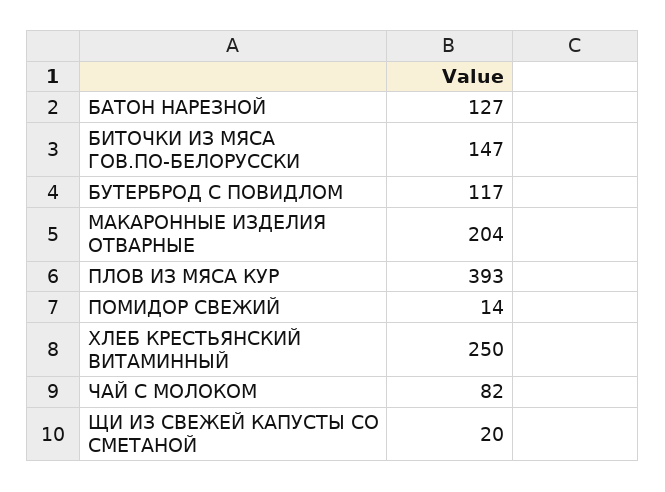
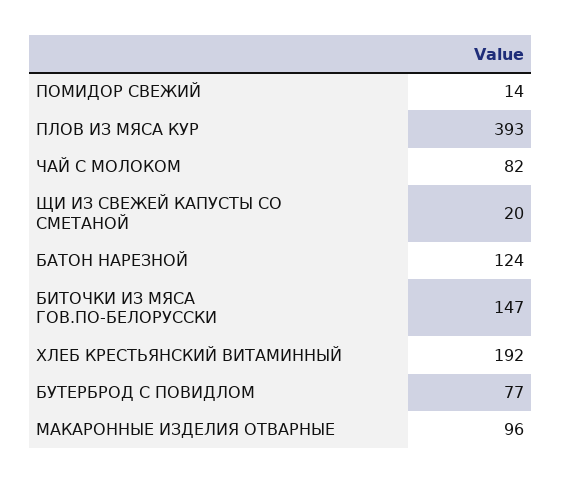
  {
-   "БАТОН НАРЕЗНОЙ": 127,
+   "БАТОН НАРЕЗНОЙ": 124,
    "БИТОЧКИ ИЗ МЯСА ГОВ.ПО-БЕЛОРУССКИ": 147,
-   "БУТЕРБРОД С ПОВИДЛОМ": 117,
+   "БУТЕРБРОД С ПОВИДЛОМ": 77,
-   "МАКАРОННЫЕ ИЗДЕЛИЯ ОТВАРНЫЕ": 204,
+   "МАКАРОННЫЕ ИЗДЕЛИЯ ОТВАРНЫЕ": 96,
    "ПЛОВ ИЗ МЯСА КУР": 393,
    "ПОМИДОР СВЕЖИЙ": 14,
-   "ХЛЕБ КРЕСТЬЯНСКИЙ ВИТАМИННЫЙ": 250,
+   "ХЛЕБ КРЕСТЬЯНСКИЙ ВИТАМИННЫЙ": 192,
    "ЧАЙ С МОЛОКОМ": 82,
    "ЩИ ИЗ СВЕЖЕЙ КАПУСТЫ СО СМЕТАНОЙ": 20
  }

